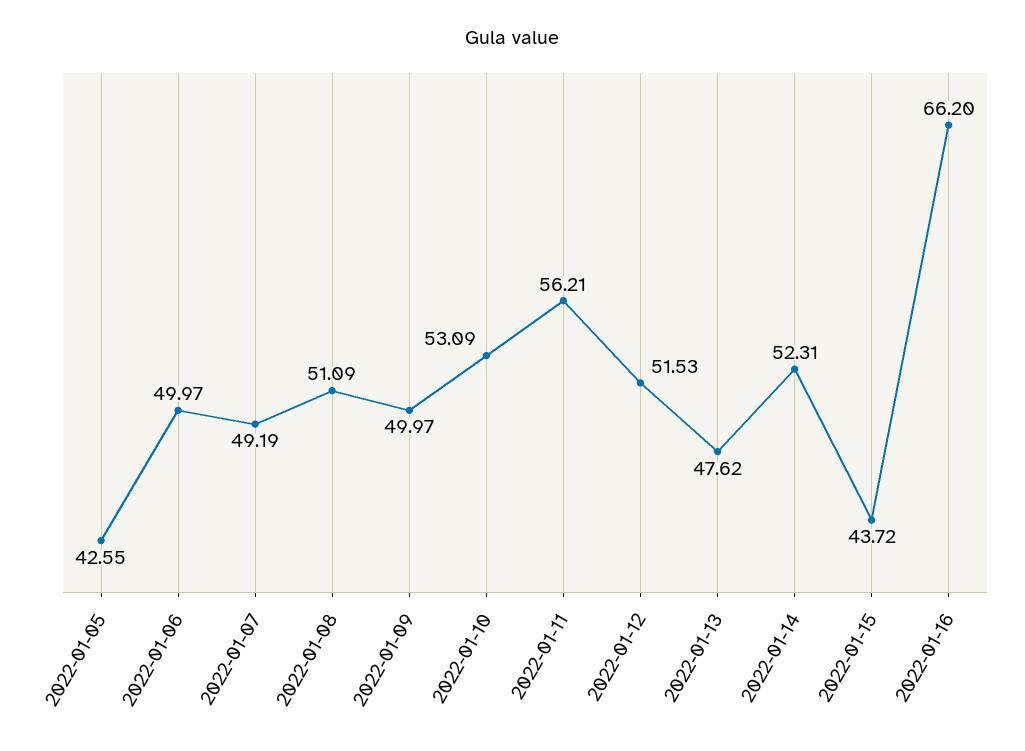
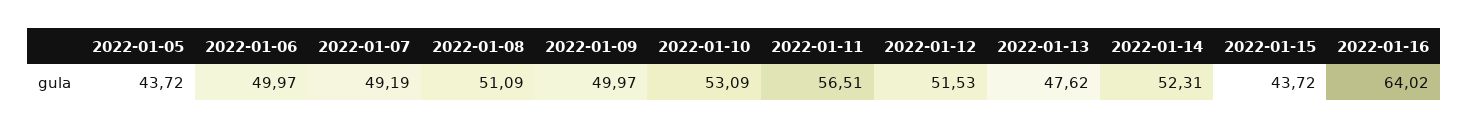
  {
-   "2022-01-05": 42.55,
+   "2022-01-05": 43.72,
    "2022-01-06": 49.97,
    "2022-01-07": 49.19,
    "2022-01-08": 51.09,
    "2022-01-09": 49.97,
    "2022-01-10": 53.09,
-   "2022-01-11": 56.21,
+   "2022-01-11": 56.51,
    "2022-01-12": 51.53,
    "2022-01-13": 47.62,
    "2022-01-14": 52.31,
    "2022-01-15": 43.72,
-   "2022-01-16": 66.2
+   "2022-01-16": 64.02
  }

